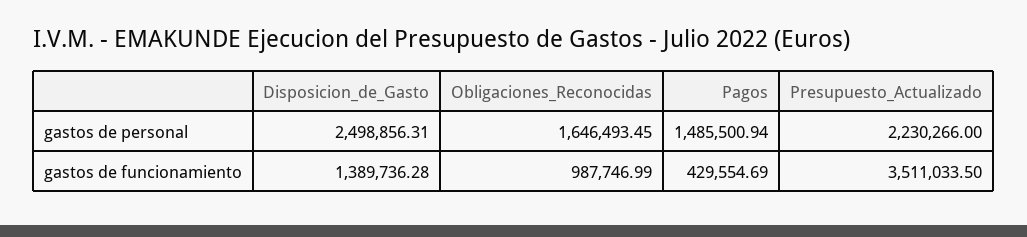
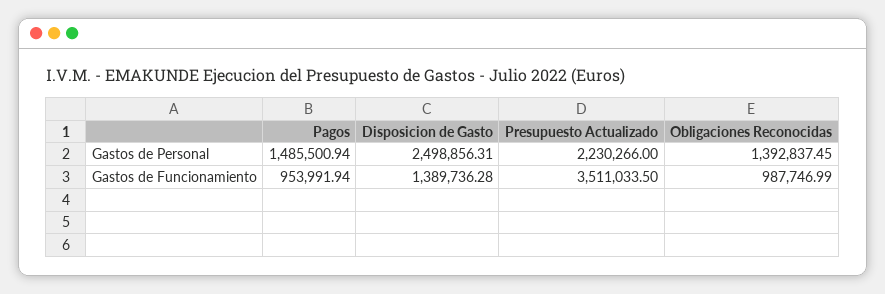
  {
    "Disposicion_de_Gasto": {
      "gastos de personal": 2498856.31,
      "gastos de funcionamiento": 1389736.28
    },
    "Obligaciones_Reconocidas": {
-     "gastos de personal": 1646493.45,
+     "gastos de personal": 1392837.45,
      "gastos de funcionamiento": 987746.99
    },
    "Pagos": {
      "gastos de personal": 1485500.94,
-     "gastos de funcionamiento": 429554.69
+     "gastos de funcionamiento": 953991.94
    },
    "Presupuesto_Actualizado": {
      "gastos de personal": 2230266,
      "gastos de funcionamiento": 3511033.5
    }
  }

